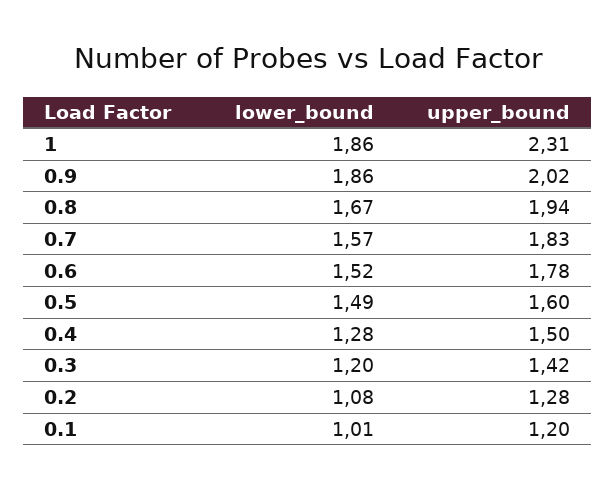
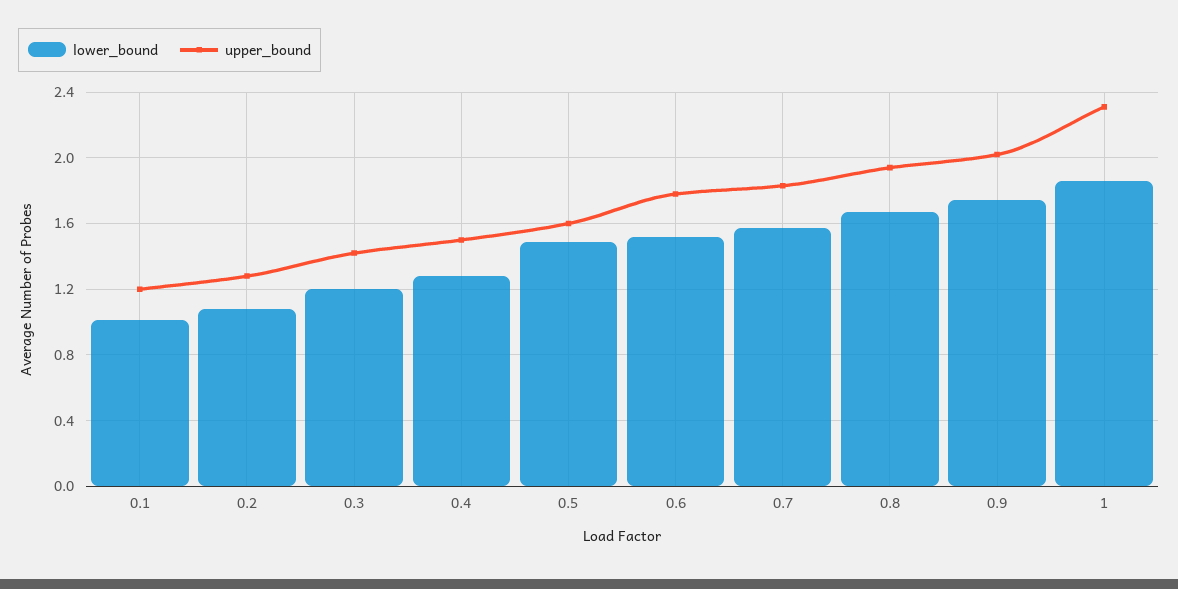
  {
    "lower_bound": {
      "1": 1.86,
-     "0.9": 1.86,
+     "0.9": 1.75,
      "0.8": 1.67,
      "0.7": 1.57,
      "0.6": 1.52,
      "0.5": 1.49,
      "0.4": 1.28,
      "0.3": 1.2,
      "0.2": 1.08,
      "0.1": 1.01
    },
    "upper_bound": {
      "1": 2.31,
      "0.9": 2.02,
      "0.8": 1.94,
      "0.7": 1.83,
      "0.6": 1.78,
      "0.5": 1.6,
      "0.4": 1.5,
      "0.3": 1.42,
      "0.2": 1.28,
      "0.1": 1.2
    }
  }

